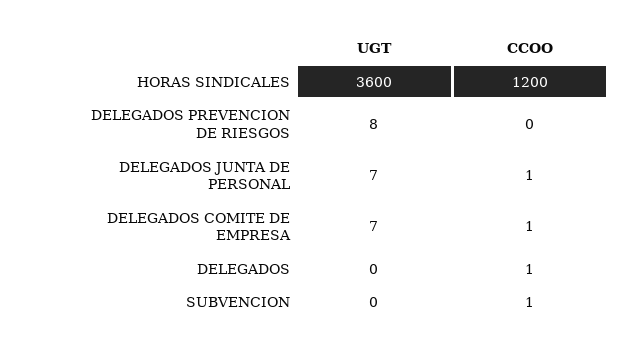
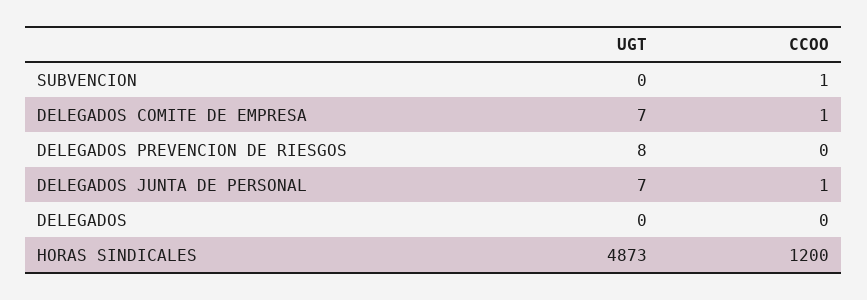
  {
    "UGT": {
-     "HORAS SINDICALES": 3600,
+     "HORAS SINDICALES": 4873,
      "DELEGADOS PREVENCION DE RIESGOS": 8,
      "DELEGADOS JUNTA DE PERSONAL": 7,
      "DELEGADOS COMITE DE EMPRESA": 7,
      "DELEGADOS": 0,
      "SUBVENCION": 0
    },
    "CCOO": {
      "HORAS SINDICALES": 1200,
      "DELEGADOS PREVENCION DE RIESGOS": 0,
      "DELEGADOS JUNTA DE PERSONAL": 1,
      "DELEGADOS COMITE DE EMPRESA": 1,
-     "DELEGADOS": 1,
+     "DELEGADOS": 0,
      "SUBVENCION": 1
    }
  }

